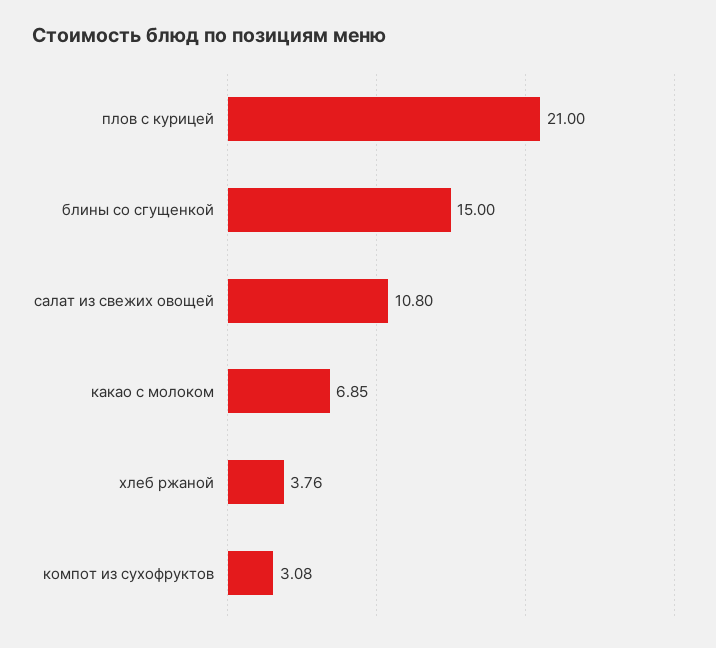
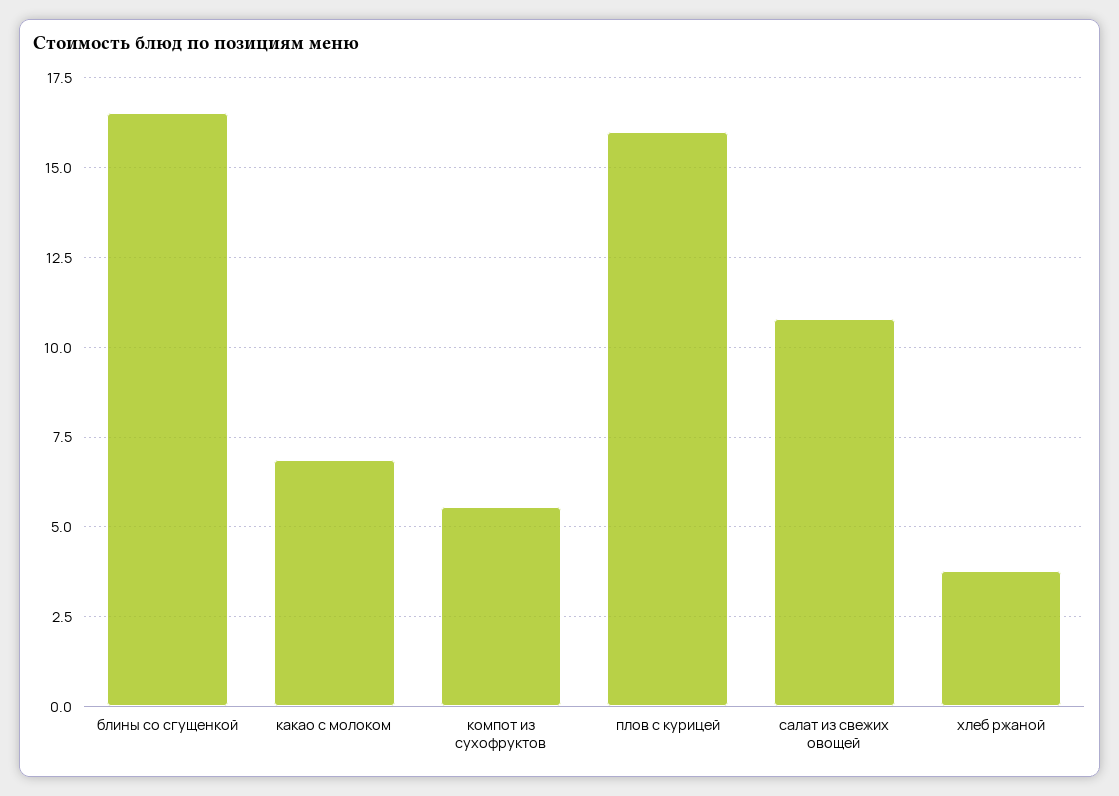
  {
-   "плов с курицей": 21,
+   "плов с курицей": 16,
-   "блины со сгущенкой": 15,
+   "блины со сгущенкой": 16.5,
    "салат из свежих овощей": 10.8,
    "какао с молоком": 6.85,
    "хлеб ржаной": 3.76,
-   "компот из сухофруктов": 3.08
+   "компот из сухофруктов": 5.5
  }

